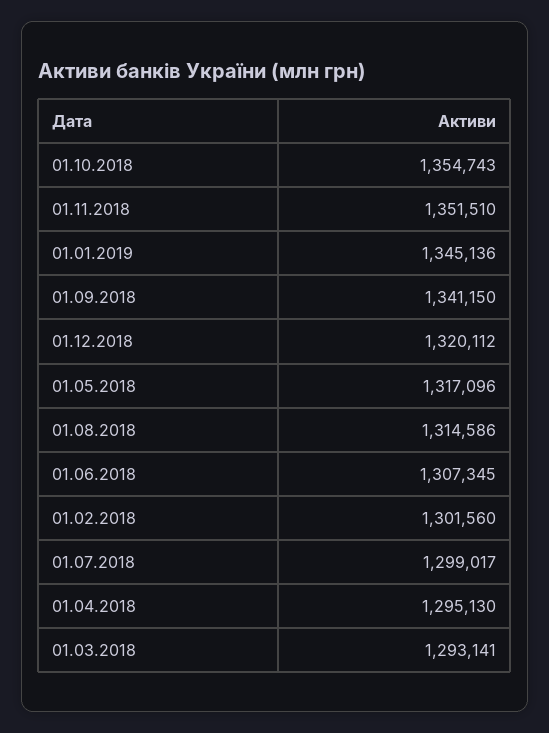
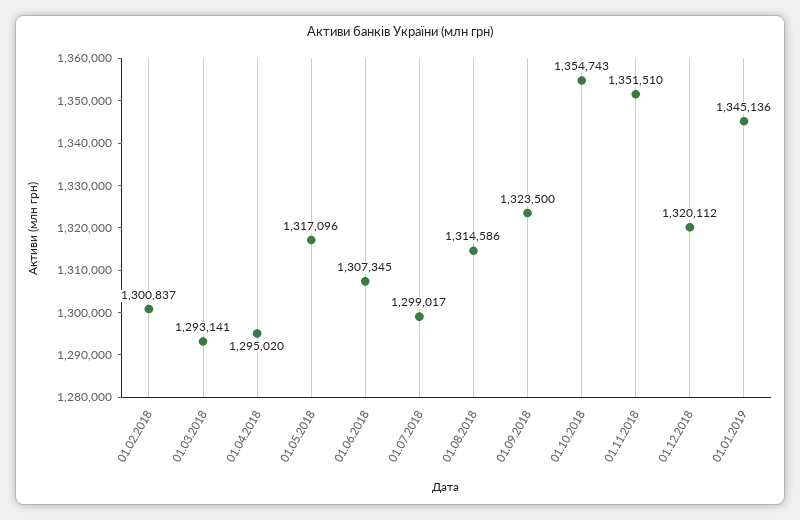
  {
    "01.10.2018": 1354743,
    "01.11.2018": 1351510,
    "01.01.2019": 1345136,
-   "01.09.2018": 1341150,
+   "01.09.2018": 1323500,
    "01.12.2018": 1320112,
    "01.05.2018": 1317096,
    "01.08.2018": 1314586,
    "01.06.2018": 1307345,
-   "01.02.2018": 1301560,
+   "01.02.2018": 1300837,
    "01.07.2018": 1299017,
-   "01.04.2018": 1295130,
+   "01.04.2018": 1295020,
    "01.03.2018": 1293141
  }

